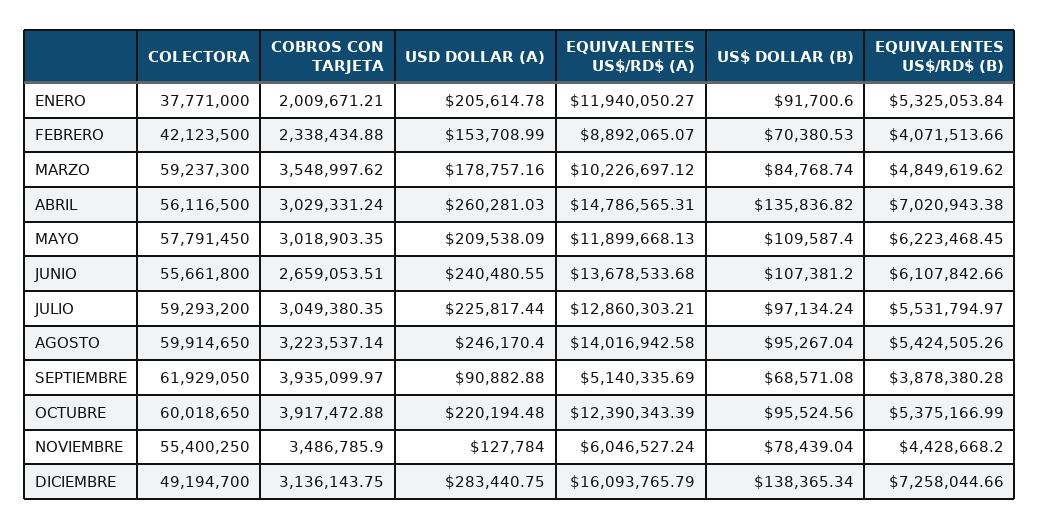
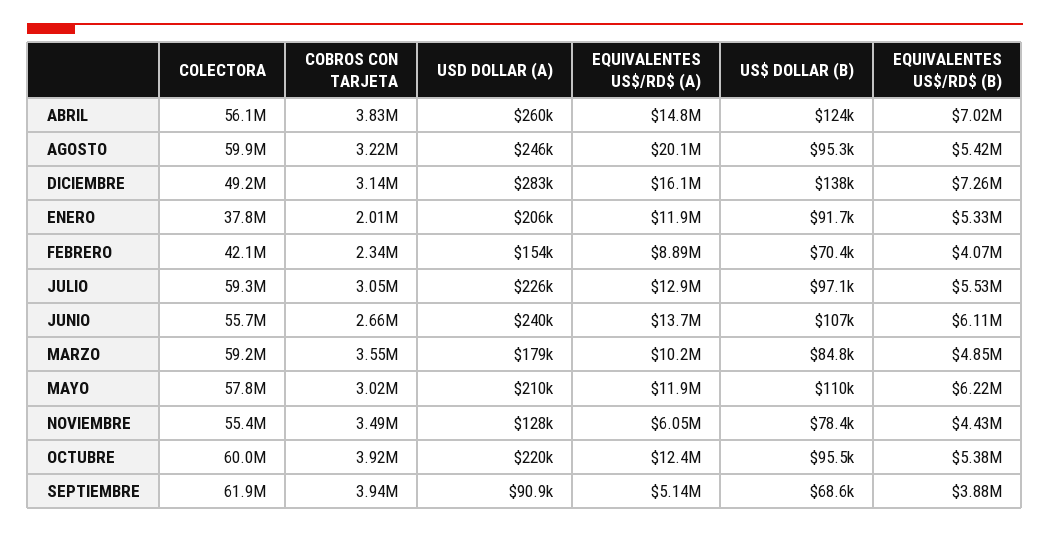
  {
    "COLECTORA": {
      "ENERO": 37771000,
      "FEBRERO": 42123500,
      "MARZO": 59237300,
      "ABRIL": 56116500,
      "MAYO": 57791450,
      "JUNIO": 55661800,
      "JULIO": 59293200,
      "AGOSTO": 59914650,
      "SEPTIEMBRE": 61929050,
      "OCTUBRE": 60018650,
      "NOVIEMBRE": 55400250,
      "DICIEMBRE": 49194700
    },
    "COBROS CON TARJETA": {
      "ENERO": 2009671.21,
      "FEBRERO": 2338434.88,
      "MARZO": 3548997.62,
-     "ABRIL": 3029331.24,
+     "ABRIL": 3830000,
      "MAYO": 3018903.35,
      "JUNIO": 2659053.51,
      "JULIO": 3049380.35,
      "AGOSTO": 3223537.14,
      "SEPTIEMBRE": 3935099.97,
      "OCTUBRE": 3917472.88,
      "NOVIEMBRE": 3486785.9,
      "DICIEMBRE": 3136143.75
    },
    "USD DOLLAR (A)": {
      "ENERO": 205614.78,
      "FEBRERO": 153708.99,
      "MARZO": 178757.16,
      "ABRIL": 260281.03,
      "MAYO": 209538.09,
      "JUNIO": 240480.55,
      "JULIO": 225817.44,
      "AGOSTO": 246170.4,
      "SEPTIEMBRE": 90882.88,
      "OCTUBRE": 220194.48,
      "NOVIEMBRE": 127784,
      "DICIEMBRE": 283440.75
    },
    "EQUIVALENTES US$/RD$ (A)": {
      "ENERO": 11940050.27,
      "FEBRERO": 8892065.07,
      "MARZO": 10226697.12,
      "ABRIL": 14786565.31,
      "MAYO": 11899668.13,
      "JUNIO": 13678533.68,
      "JULIO": 12860303.21,
-     "AGOSTO": 14016942.58,
+     "AGOSTO": 20100000,
      "SEPTIEMBRE": 5140335.69,
      "OCTUBRE": 12390343.39,
      "NOVIEMBRE": 6046527.24,
      "DICIEMBRE": 16093765.79
    },
    "US$ DOLLAR (B)": {
      "ENERO": 91700.6,
      "FEBRERO": 70380.53,
      "MARZO": 84768.74,
-     "ABRIL": 135836.82,
+     "ABRIL": 124000,
      "MAYO": 109587.4,
      "JUNIO": 107381.2,
      "JULIO": 97134.24,
      "AGOSTO": 95267.04,
      "SEPTIEMBRE": 68571.08,
      "OCTUBRE": 95524.56,
      "NOVIEMBRE": 78439.04,
      "DICIEMBRE": 138365.34
    },
    "EQUIVALENTES US$/RD$ (B)": {
      "ENERO": 5325053.84,
      "FEBRERO": 4071513.66,
      "MARZO": 4849619.62,
      "ABRIL": 7020943.38,
      "MAYO": 6223468.45,
      "JUNIO": 6107842.66,
      "JULIO": 5531794.97,
      "AGOSTO": 5424505.26,
      "SEPTIEMBRE": 3878380.28,
      "OCTUBRE": 5375166.99,
      "NOVIEMBRE": 4428668.2,
      "DICIEMBRE": 7258044.66
    }
  }

